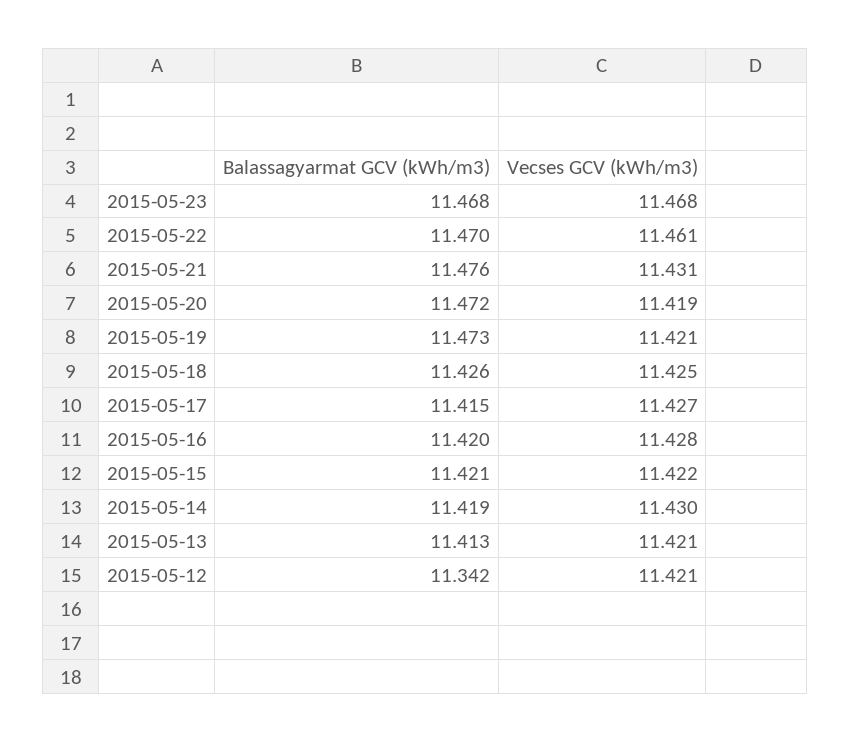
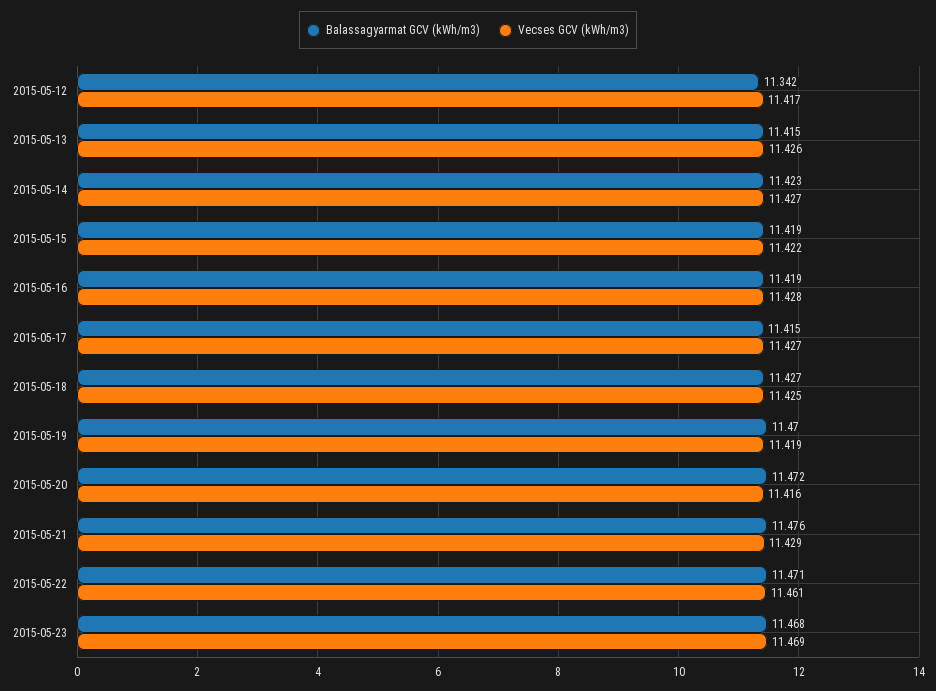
  {
    "Balassagyarmat GCV (kWh/m3)": {
      "2015-05-23": 11.468,
-     "2015-05-22": 11.47,
+     "2015-05-22": 11.471,
      "2015-05-21": 11.476,
      "2015-05-20": 11.472,
-     "2015-05-19": 11.473,
+     "2015-05-19": 11.47,
-     "2015-05-18": 11.426,
+     "2015-05-18": 11.427,
      "2015-05-17": 11.415,
-     "2015-05-16": 11.42,
+     "2015-05-16": 11.419,
-     "2015-05-15": 11.421,
+     "2015-05-15": 11.419,
-     "2015-05-14": 11.419,
+     "2015-05-14": 11.423,
-     "2015-05-13": 11.413,
+     "2015-05-13": 11.415,
      "2015-05-12": 11.342
    },
    "Vecses GCV (kWh/m3)": {
-     "2015-05-23": 11.468,
+     "2015-05-23": 11.469,
      "2015-05-22": 11.461,
-     "2015-05-21": 11.431,
+     "2015-05-21": 11.429,
-     "2015-05-20": 11.419,
+     "2015-05-20": 11.416,
-     "2015-05-19": 11.421,
+     "2015-05-19": 11.419,
      "2015-05-18": 11.425,
      "2015-05-17": 11.427,
      "2015-05-16": 11.428,
      "2015-05-15": 11.422,
-     "2015-05-14": 11.43,
+     "2015-05-14": 11.427,
-     "2015-05-13": 11.421,
+     "2015-05-13": 11.426,
-     "2015-05-12": 11.421
+     "2015-05-12": 11.417
    }
  }

